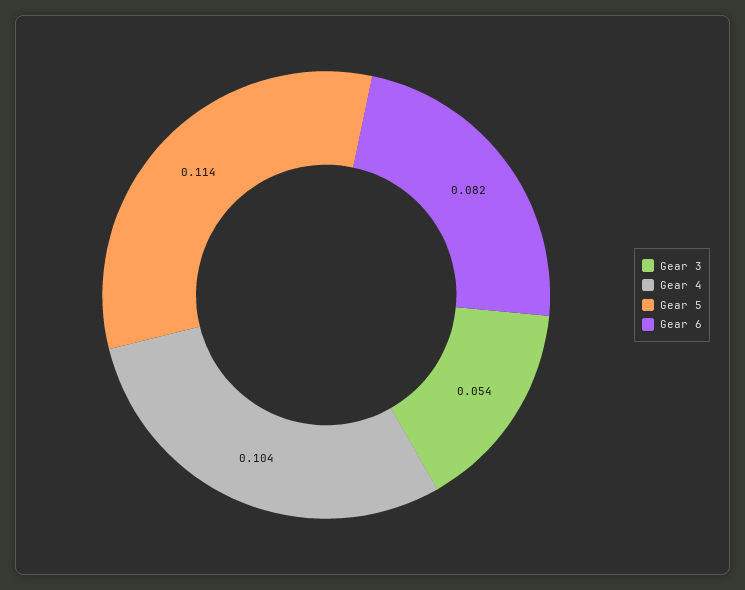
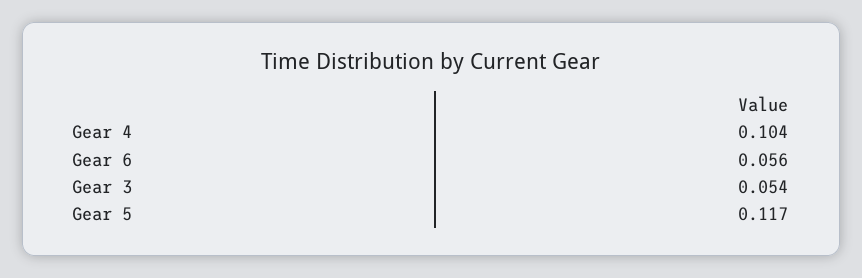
  {
    "Gear 3": 0.054,
    "Gear 4": 0.104,
-   "Gear 5": 0.114,
+   "Gear 5": 0.117,
-   "Gear 6": 0.082
+   "Gear 6": 0.056
  }

